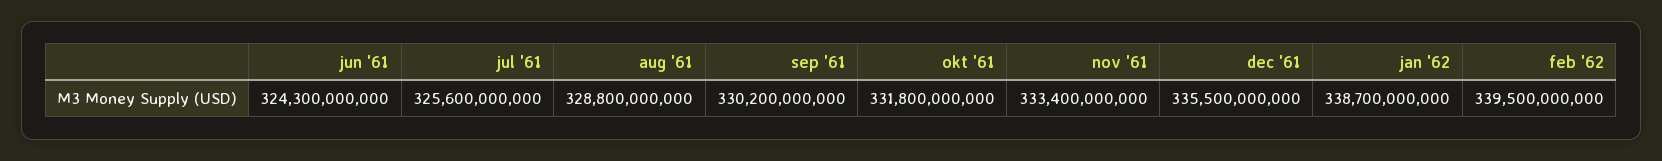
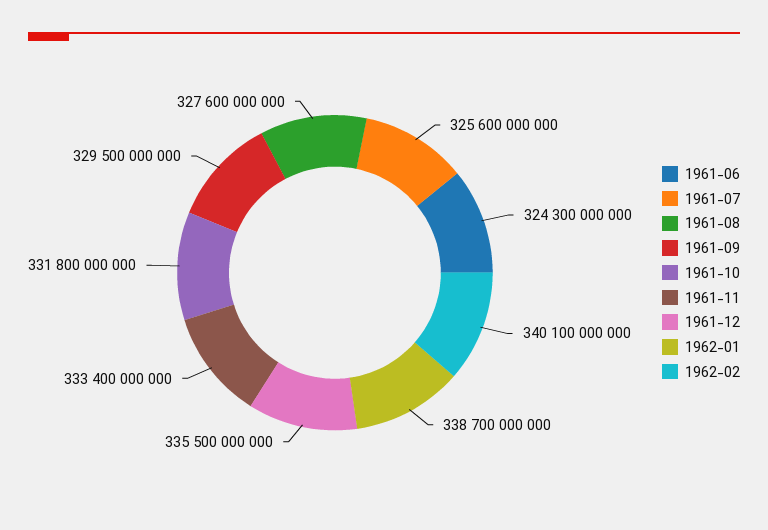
  {
    "jun '61": 324300000000,
    "jul '61": 325600000000,
-   "aug '61": 328800000000,
+   "aug '61": 327600000000,
-   "sep '61": 330200000000,
+   "sep '61": 329500000000,
    "okt '61": 331800000000,
    "nov '61": 333400000000,
    "dec '61": 335500000000,
    "jan '62": 338700000000,
-   "feb '62": 339500000000
+   "feb '62": 340100000000
  }

